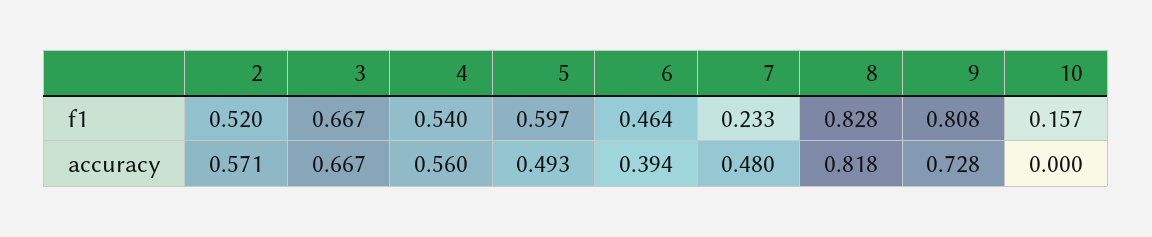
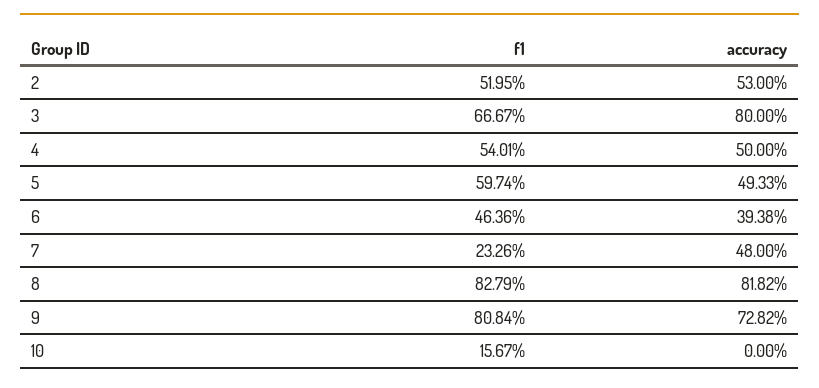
  {
    "2": {
      "f1": 0.5195,
-     "accuracy": 0.571
+     "accuracy": 0.53
    },
    "3": {
      "f1": 0.6667,
-     "accuracy": 0.667
+     "accuracy": 0.8
    },
    "4": {
      "f1": 0.5401,
-     "accuracy": 0.56
+     "accuracy": 0.5
    },
    "5": {
      "f1": 0.5974,
      "accuracy": 0.4933
    },
    "6": {
      "f1": 0.4636,
      "accuracy": 0.3938
    },
    "7": {
      "f1": 0.2326,
      "accuracy": 0.48
    },
    "8": {
      "f1": 0.8279,
      "accuracy": 0.8182
    },
    "9": {
      "f1": 0.8084,
      "accuracy": 0.7282
    },
    "10": {
      "f1": 0.1567,
      "accuracy": 0
    }
  }

